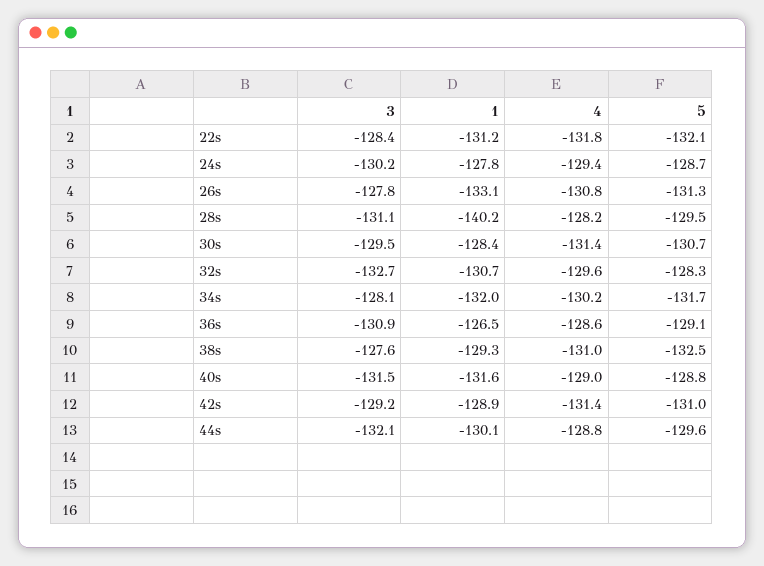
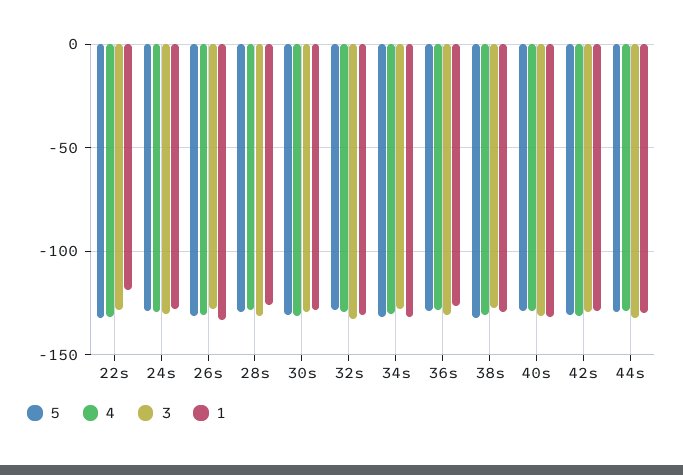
  {
    "3": {
      "22s": -128.4,
      "24s": -130.2,
      "26s": -127.8,
      "28s": -131.1,
      "30s": -129.5,
      "32s": -132.7,
      "34s": -128.1,
      "36s": -130.9,
      "38s": -127.6,
      "40s": -131.5,
      "42s": -129.2,
      "44s": -132.1
    },
    "1": {
-     "22s": -131.2,
+     "22s": -120,
      "24s": -127.8,
      "26s": -133.1,
-     "28s": -140.2,
+     "28s": -125,
      "30s": -128.4,
      "32s": -130.7,
      "34s": -132,
      "36s": -126.5,
      "38s": -129.3,
      "40s": -131.6,
      "42s": -128.9,
      "44s": -130.1
    },
    "4": {
      "22s": -131.8,
      "24s": -129.4,
      "26s": -130.8,
      "28s": -128.2,
      "30s": -131.4,
      "32s": -129.6,
      "34s": -130.2,
      "36s": -128.6,
      "38s": -131,
      "40s": -129,
      "42s": -131.4,
      "44s": -128.8
    },
    "5": {
      "22s": -132.1,
      "24s": -128.7,
      "26s": -131.3,
      "28s": -129.5,
      "30s": -130.7,
      "32s": -128.3,
      "34s": -131.7,
      "36s": -129.1,
      "38s": -132.5,
      "40s": -128.8,
      "42s": -131,
      "44s": -129.6
    }
  }

